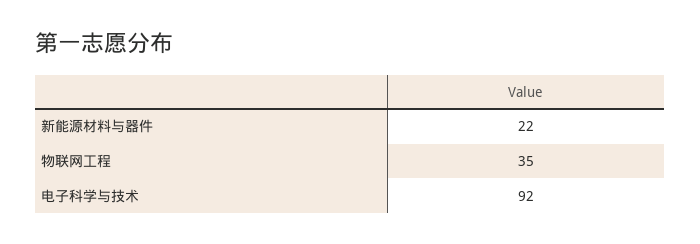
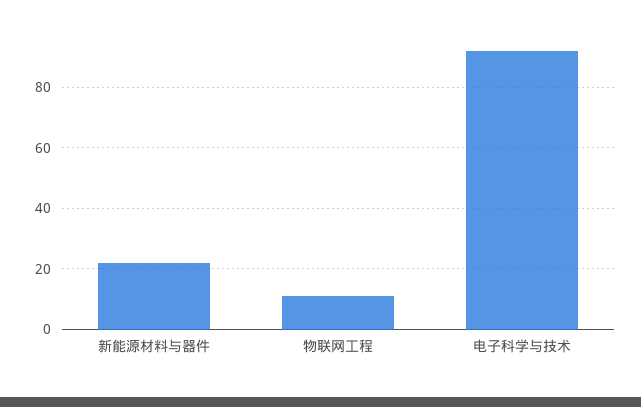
  {
    "新能源材料与器件": 22,
-   "物联网工程": 35,
+   "物联网工程": 10,
    "电子科学与技术": 92
  }

